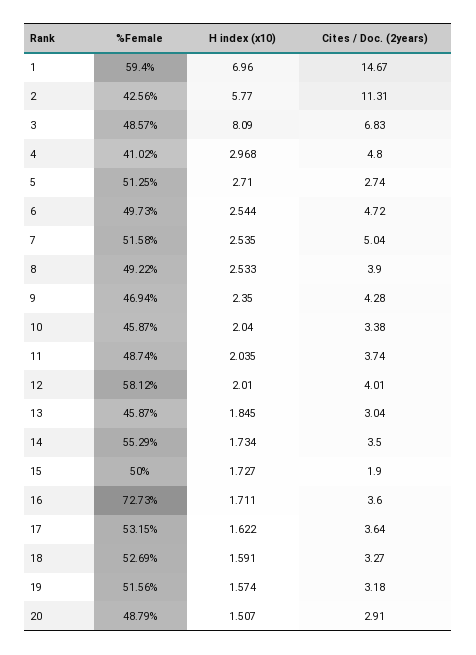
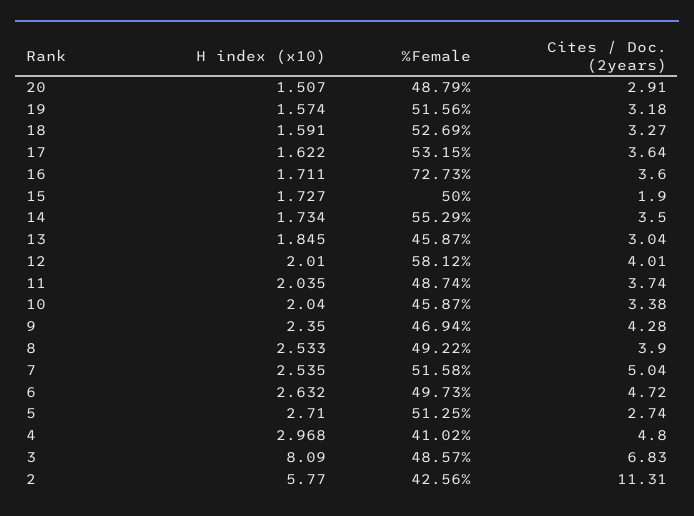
  {
    "%Female": {
-     "1": 59.4,
      "2": 42.56,
      "3": 48.57,
      "4": 41.02,
      "5": 51.25,
      "6": 49.73,
      "7": 51.58,
      "8": 49.22,
      "9": 46.94,
      "10": 45.87,
      "11": 48.74,
      "12": 58.12,
      "13": 45.87,
      "14": 55.29,
      "15": 50,
      "16": 72.73,
      "17": 53.15,
      "18": 52.69,
      "19": 51.56,
      "20": 48.79
    },
    "H index (x10)": {
-     "1": 6.96,
      "2": 5.77,
      "3": 8.09,
      "4": 2.968,
      "5": 2.71,
-     "6": 2.544,
+     "6": 2.632,
      "7": 2.535,
      "8": 2.533,
      "9": 2.35,
      "10": 2.04,
      "11": 2.035,
      "12": 2.01,
      "13": 1.845,
      "14": 1.734,
      "15": 1.727,
      "16": 1.711,
      "17": 1.622,
      "18": 1.591,
      "19": 1.574,
      "20": 1.507
    },
    "Cites / Doc. (2years)": {
-     "1": 14.67,
      "2": 11.31,
      "3": 6.83,
      "4": 4.8,
      "5": 2.74,
      "6": 4.72,
      "7": 5.04,
      "8": 3.9,
      "9": 4.28,
      "10": 3.38,
      "11": 3.74,
      "12": 4.01,
      "13": 3.04,
      "14": 3.5,
      "15": 1.9,
      "16": 3.6,
      "17": 3.64,
      "18": 3.27,
      "19": 3.18,
      "20": 2.91
    }
  }

